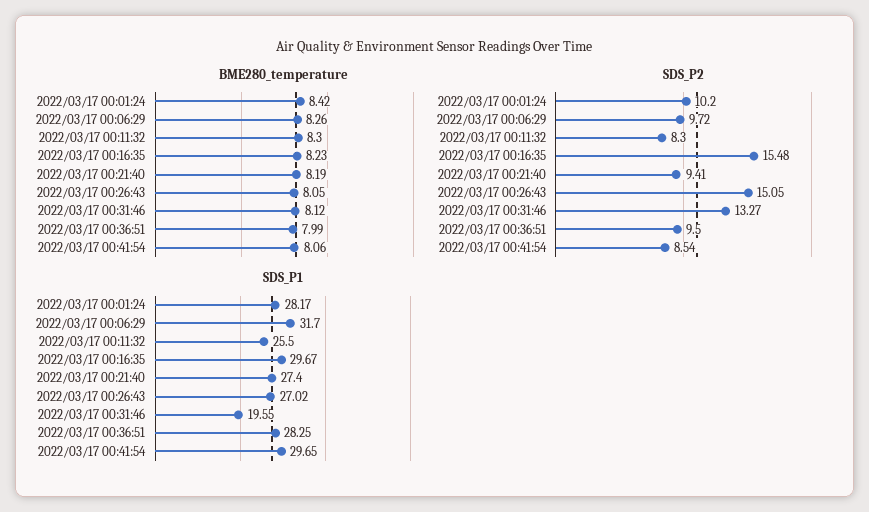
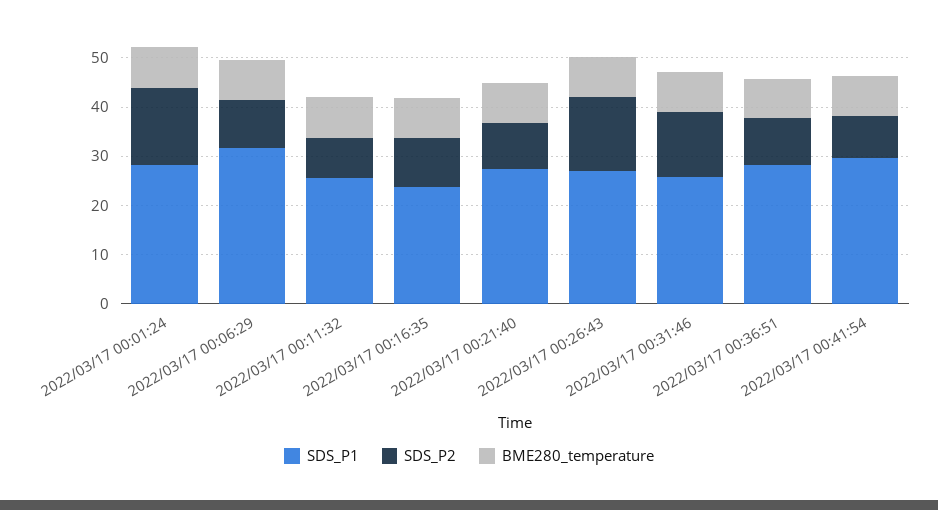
  {
    "BME280_temperature": {
      "2022/03/17 00:01:24": 8.42,
      "2022/03/17 00:06:29": 8.26,
      "2022/03/17 00:11:32": 8.3,
      "2022/03/17 00:16:35": 8.23,
      "2022/03/17 00:21:40": 8.19,
      "2022/03/17 00:26:43": 8.05,
      "2022/03/17 00:31:46": 8.12,
      "2022/03/17 00:36:51": 7.99,
      "2022/03/17 00:41:54": 8.06
    },
    "SDS_P2": {
-     "2022/03/17 00:01:24": 10.2,
+     "2022/03/17 00:01:24": 16,
      "2022/03/17 00:06:29": 9.72,
      "2022/03/17 00:11:32": 8.3,
-     "2022/03/17 00:16:35": 15.48,
+     "2022/03/17 00:16:35": 10,
      "2022/03/17 00:21:40": 9.41,
      "2022/03/17 00:26:43": 15.05,
      "2022/03/17 00:31:46": 13.27,
      "2022/03/17 00:36:51": 9.5,
      "2022/03/17 00:41:54": 8.54
    },
    "SDS_P1": {
      "2022/03/17 00:01:24": 28.17,
      "2022/03/17 00:06:29": 31.7,
      "2022/03/17 00:11:32": 25.5,
-     "2022/03/17 00:16:35": 29.67,
+     "2022/03/17 00:16:35": 24,
      "2022/03/17 00:21:40": 27.4,
      "2022/03/17 00:26:43": 27.02,
-     "2022/03/17 00:31:46": 19.55,
+     "2022/03/17 00:31:46": 26,
      "2022/03/17 00:36:51": 28.25,
      "2022/03/17 00:41:54": 29.65
    }
  }

